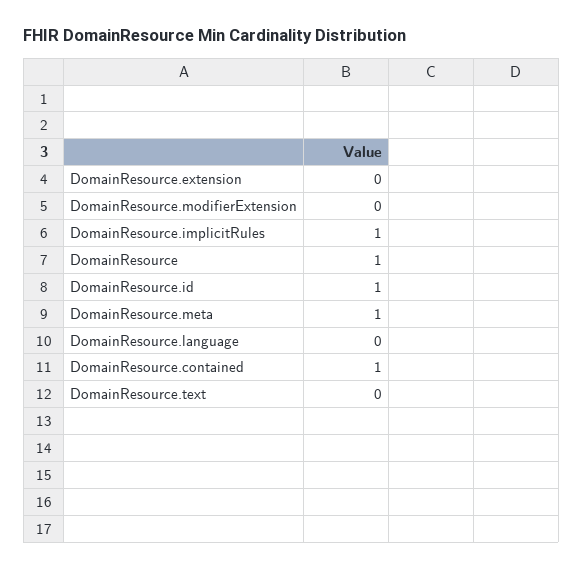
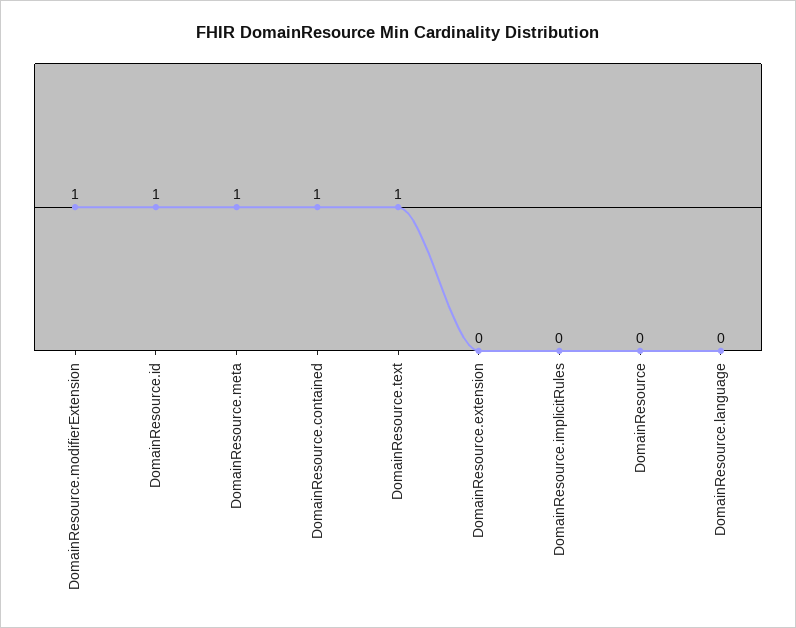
  {
    "DomainResource.extension": 0,
-   "DomainResource.modifierExtension": 0,
+   "DomainResource.modifierExtension": 1,
-   "DomainResource.implicitRules": 1,
+   "DomainResource.implicitRules": 0,
-   "DomainResource": 1,
+   "DomainResource": 0,
    "DomainResource.id": 1,
    "DomainResource.meta": 1,
    "DomainResource.language": 0,
    "DomainResource.contained": 1,
-   "DomainResource.text": 0
+   "DomainResource.text": 1
  }

